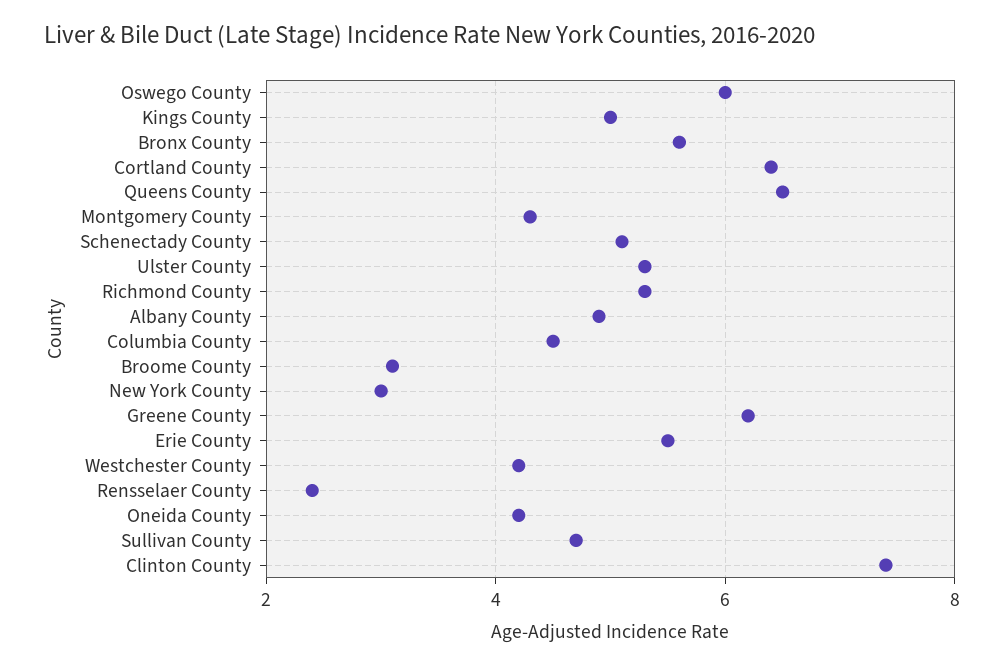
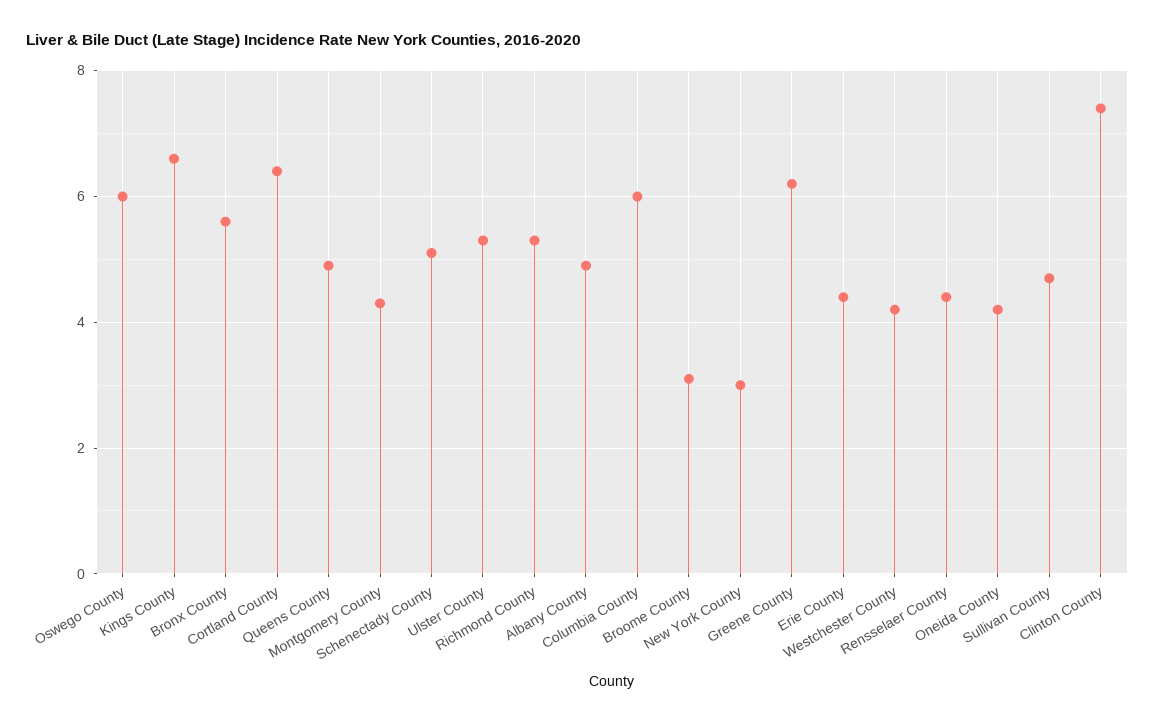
  {
    "Oswego County": 6,
-   "Kings County": 5,
+   "Kings County": 6.5,
    "Bronx County": 5.5,
    "Cortland County": 6.5,
-   "Queens County": 6.5,
+   "Queens County": 5,
    "Montgomery County": 4.5,
    "Schenectady County": 5,
    "Ulster County": 5.5,
    "Richmond County": 5.5,
    "Albany County": 5,
-   "Columbia County": 4.5,
+   "Columbia County": 6,
    "Broome County": 3,
    "New York County": 3,
    "Greene County": 6,
-   "Erie County": 5.5,
+   "Erie County": 4.5,
    "Westchester County": 4,
-   "Rensselaer County": 2.5,
+   "Rensselaer County": 4.5,
    "Oneida County": 4,
    "Sullivan County": 4.5,
    "Clinton County": 7.5
  }

